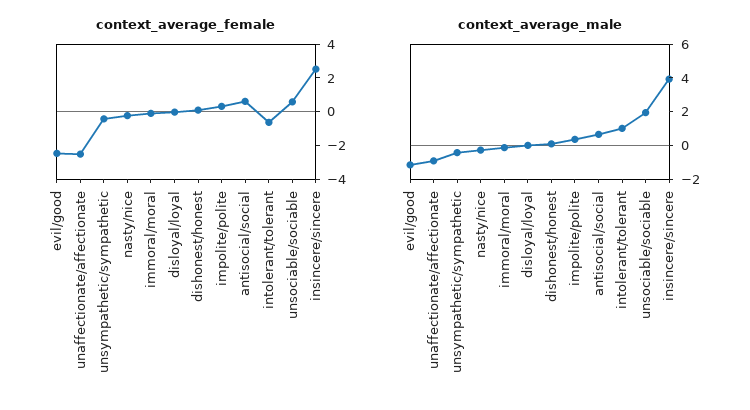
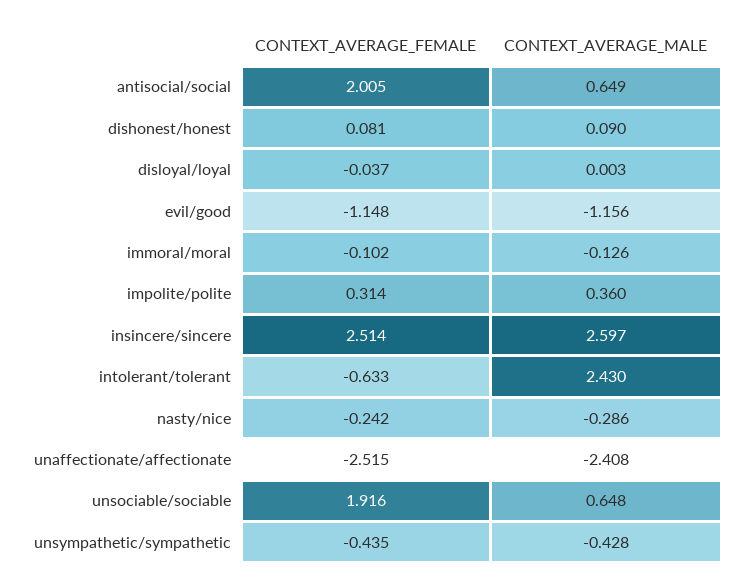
  {
    "context_average_female": {
-     "evil/good": -2.5,
+     "evil/good": -1.148,
      "unaffectionate/affectionate": -2.515,
      "unsympathetic/sympathetic": -0.435,
      "nasty/nice": -0.242,
      "immoral/moral": -0.102,
      "disloyal/loyal": -0.037,
      "dishonest/honest": 0.081,
      "impolite/polite": 0.314,
-     "antisocial/social": 0.5,
+     "antisocial/social": 2.005,
      "intolerant/tolerant": -0.633,
-     "unsociable/sociable": 0.5,
+     "unsociable/sociable": 1.916,
      "insincere/sincere": 2.514
    },
    "context_average_male": {
      "evil/good": -1.156,
-     "unaffectionate/affectionate": -1,
+     "unaffectionate/affectionate": -2.408,
      "unsympathetic/sympathetic": -0.428,
      "nasty/nice": -0.286,
      "immoral/moral": -0.126,
      "disloyal/loyal": 0.003,
      "dishonest/honest": 0.09,
      "impolite/polite": 0.36,
      "antisocial/social": 0.649,
-     "intolerant/tolerant": 1,
+     "intolerant/tolerant": 2.43,
-     "unsociable/sociable": 2,
+     "unsociable/sociable": 0.648,
-     "insincere/sincere": 4
+     "insincere/sincere": 2.597
    }
  }

